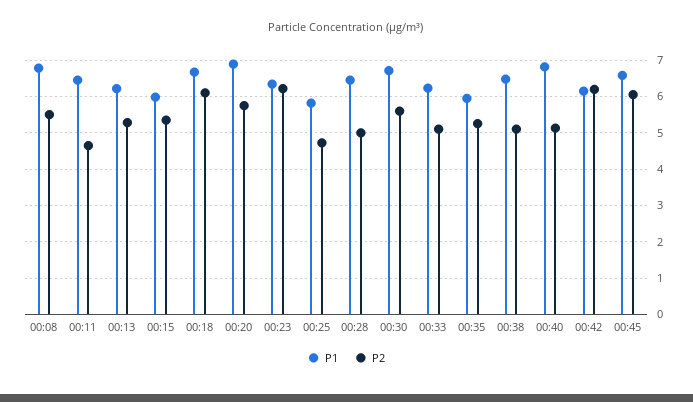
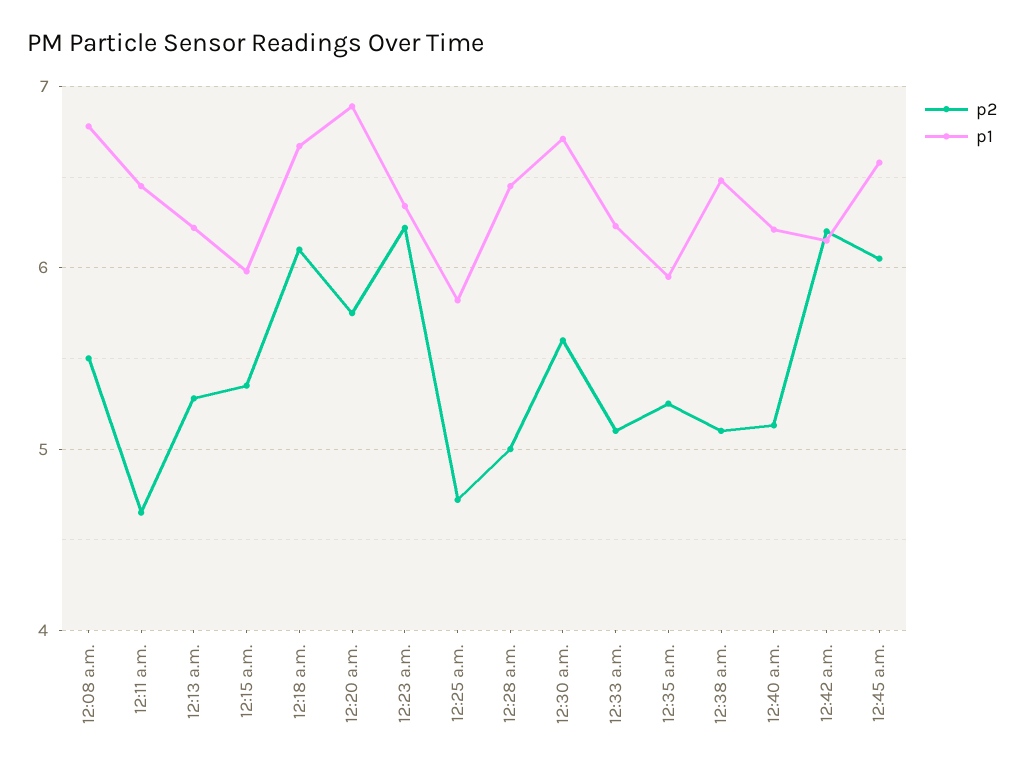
  {
    "P1": {
      "00:08": 6.8,
      "00:11": 6.5,
      "00:13": 6.2,
      "00:15": 6,
      "00:18": 6.7,
      "00:20": 6.9,
      "00:23": 6.3,
      "00:25": 5.8,
      "00:28": 6.5,
      "00:30": 6.7,
      "00:33": 6.2,
      "00:35": 6,
      "00:38": 6.5,
-     "00:40": 6.8,
+     "00:40": 6.2,
      "00:42": 6.2,
      "00:45": 6.6
    },
    "P2": {
      "00:08": 5.5,
      "00:11": 4.7,
      "00:13": 5.3,
      "00:15": 5.4,
      "00:18": 6.1,
      "00:20": 5.8,
      "00:23": 6.2,
      "00:25": 4.7,
      "00:28": 5,
      "00:30": 5.6,
      "00:33": 5.1,
      "00:35": 5.3,
      "00:38": 5.1,
      "00:40": 5.1,
      "00:42": 6.2,
      "00:45": 6.1
    }
  }

